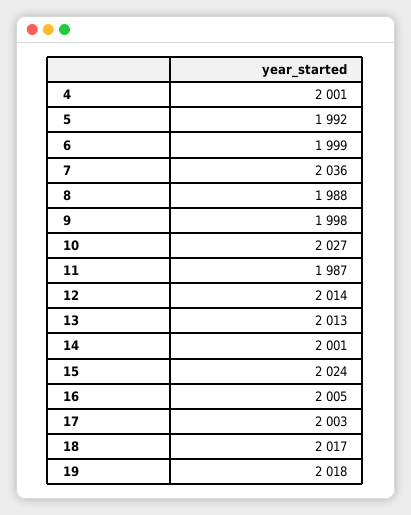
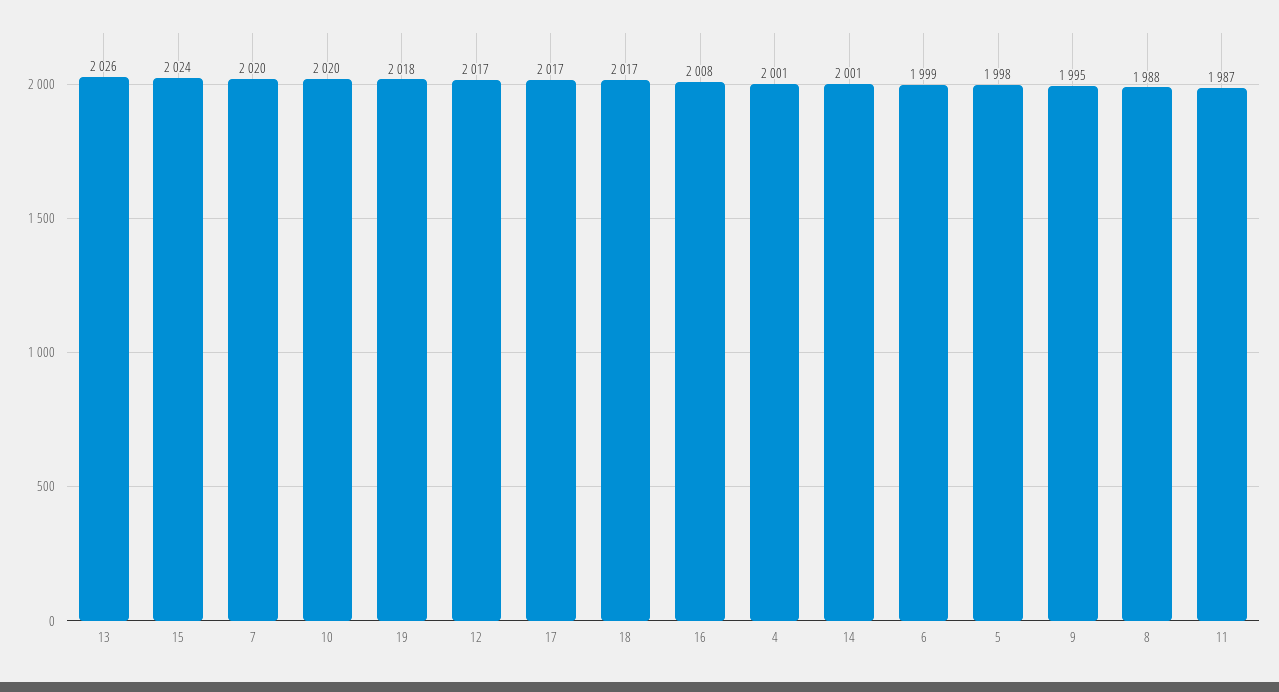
  {
    "4": 2001,
-   "5": 1992,
+   "5": 1998,
    "6": 1999,
-   "7": 2036,
+   "7": 2020,
    "8": 1988,
-   "9": 1998,
+   "9": 1995,
-   "10": 2027,
+   "10": 2020,
    "11": 1987,
-   "12": 2014,
+   "12": 2017,
-   "13": 2013,
+   "13": 2026,
    "14": 2001,
    "15": 2024,
-   "16": 2005,
+   "16": 2008,
-   "17": 2003,
+   "17": 2017,
    "18": 2017,
    "19": 2018
  }

